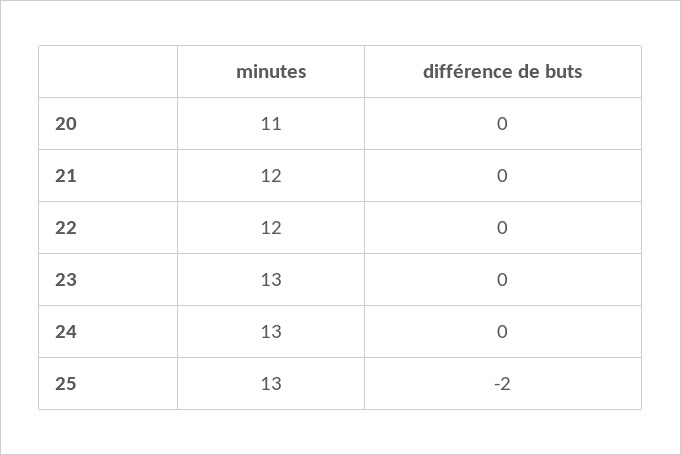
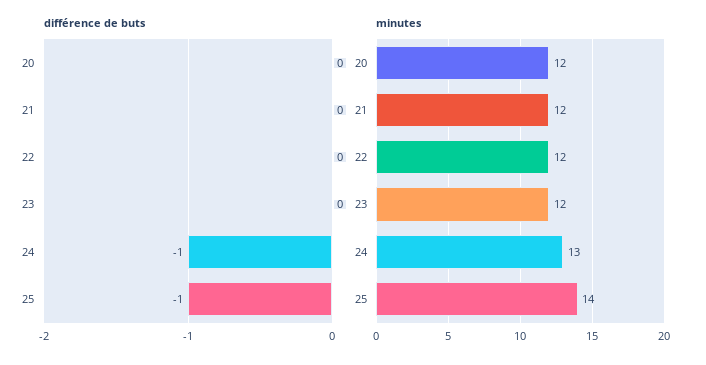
  {
    "minutes": {
-     "20": 11,
+     "20": 12,
      "21": 12,
      "22": 12,
-     "23": 13,
+     "23": 12,
      "24": 13,
-     "25": 13
+     "25": 14
    },
    "différence de buts": {
      "20": 0,
      "21": 0,
      "22": 0,
      "23": 0,
-     "24": 0,
+     "24": -1,
-     "25": -2
+     "25": -1
    }
  }

